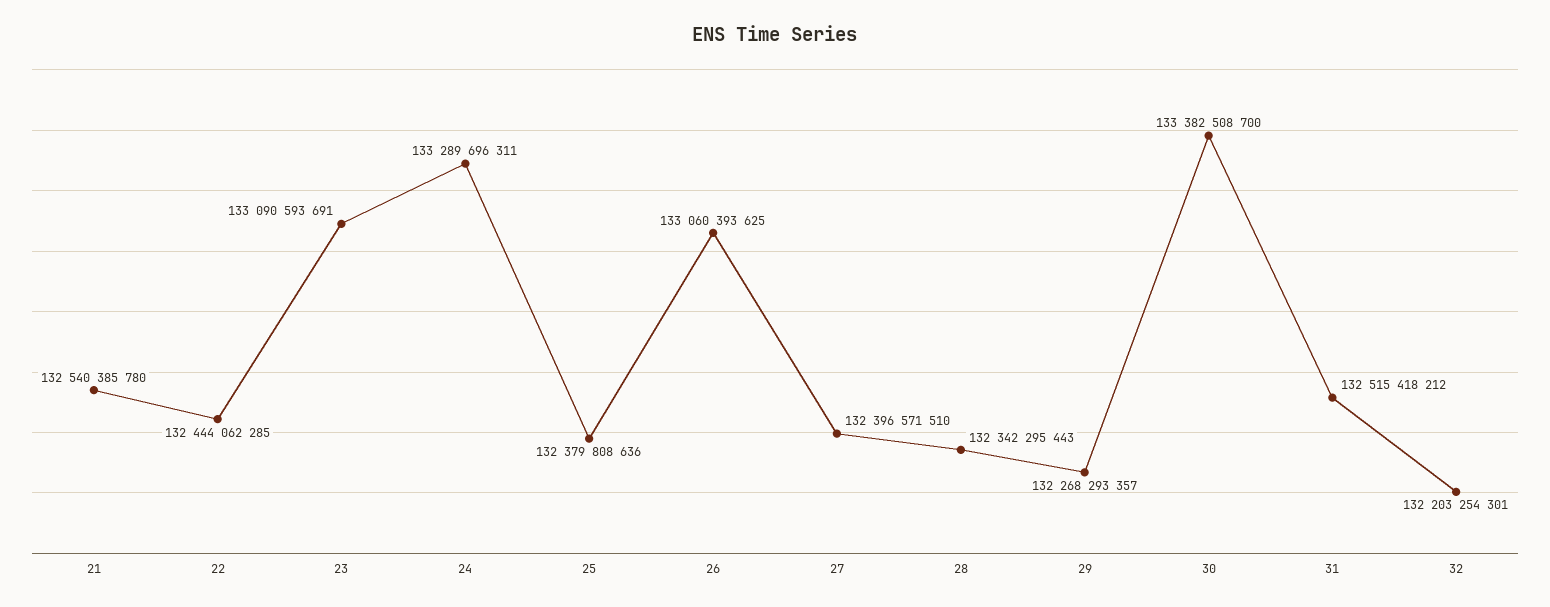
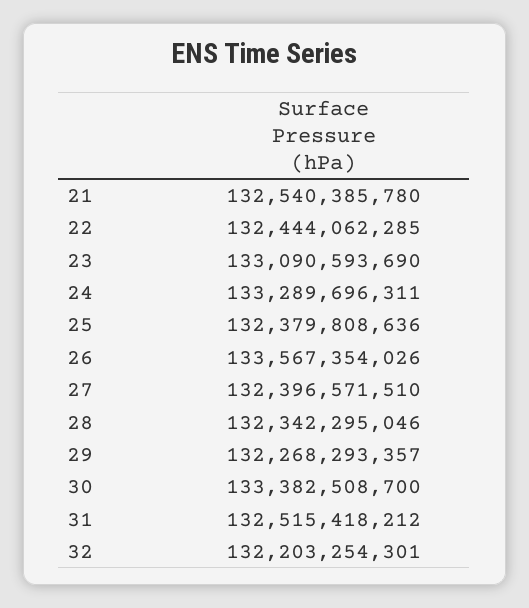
  {
    "21": 132540385780,
    "22": 132444062285,
-   "23": 133090593691,
+   "23": 133090593690,
    "24": 133289696311,
    "25": 132379808636,
-   "26": 133060393625,
+   "26": 133567354026,
    "27": 132396571510,
-   "28": 132342295443,
+   "28": 132342295046,
    "29": 132268293357,
    "30": 133382508700,
    "31": 132515418212,
    "32": 132203254301
  }

